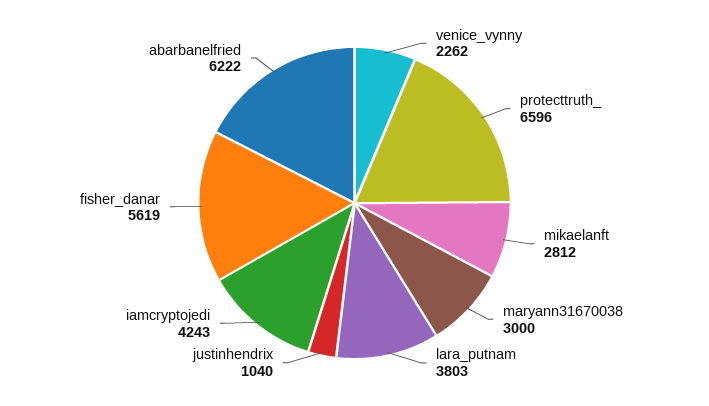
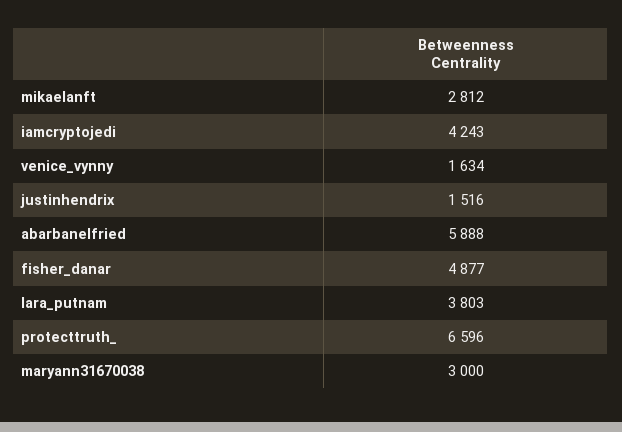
  {
-   "venice_vynny": 2262,
+   "venice_vynny": 1634,
    "protecttruth_": 6596,
    "mikaelanft": 2812,
    "maryann31670038": 3000,
    "lara_putnam": 3803,
-   "justinhendrix": 1040,
+   "justinhendrix": 1516,
    "iamcryptojedi": 4243,
-   "fisher_danar": 5619,
+   "fisher_danar": 4877,
-   "abarbanelfried": 6222
+   "abarbanelfried": 5888
  }

